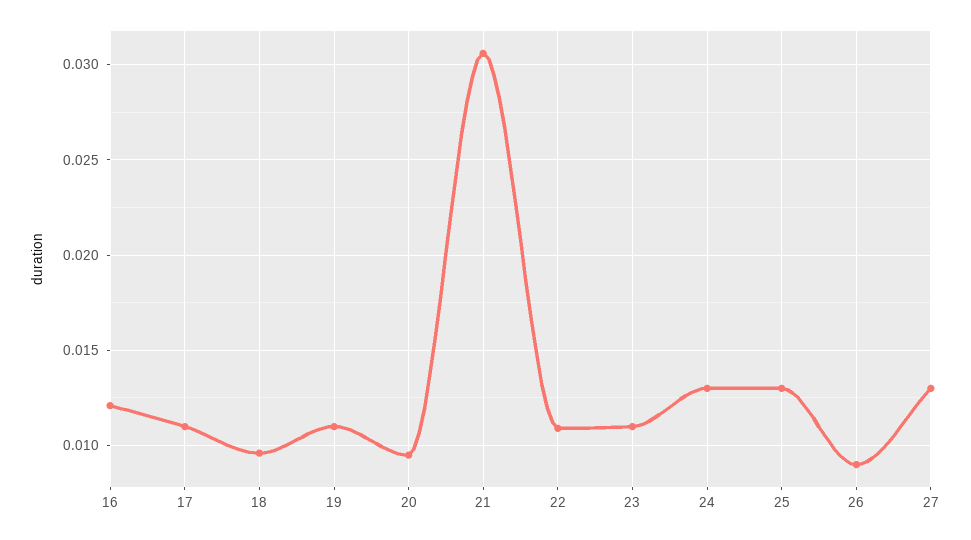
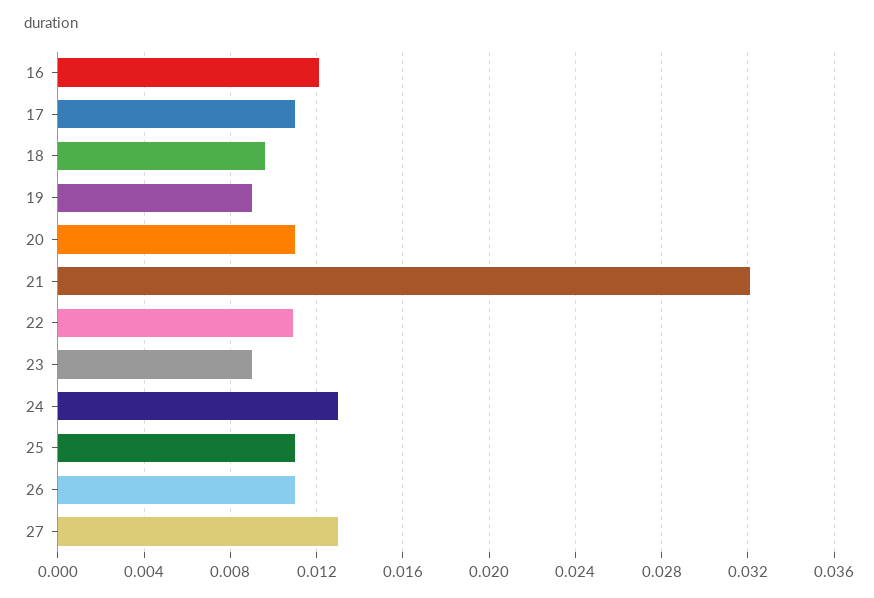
  {
    "16": 0.012,
    "17": 0.011,
    "18": 0.0095,
-   "19": 0.011,
+   "19": 0.009,
-   "20": 0.0095,
+   "20": 0.011,
-   "21": 0.0305,
+   "21": 0.032,
    "22": 0.011,
-   "23": 0.011,
+   "23": 0.009,
    "24": 0.013,
-   "25": 0.013,
+   "25": 0.011,
-   "26": 0.009,
+   "26": 0.011,
    "27": 0.013
  }

